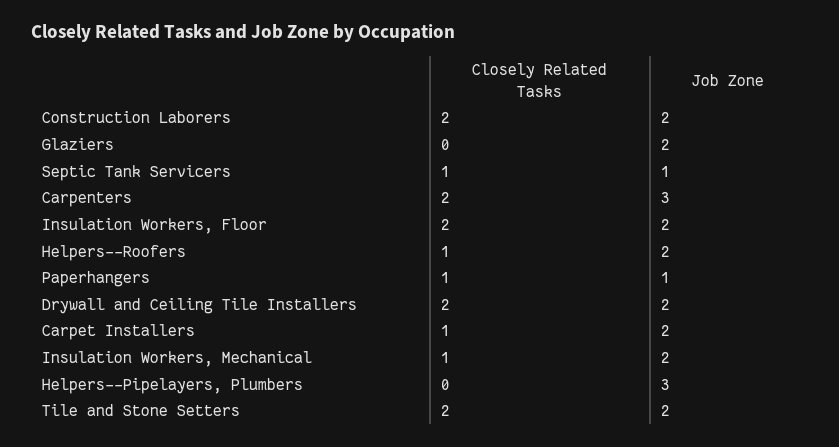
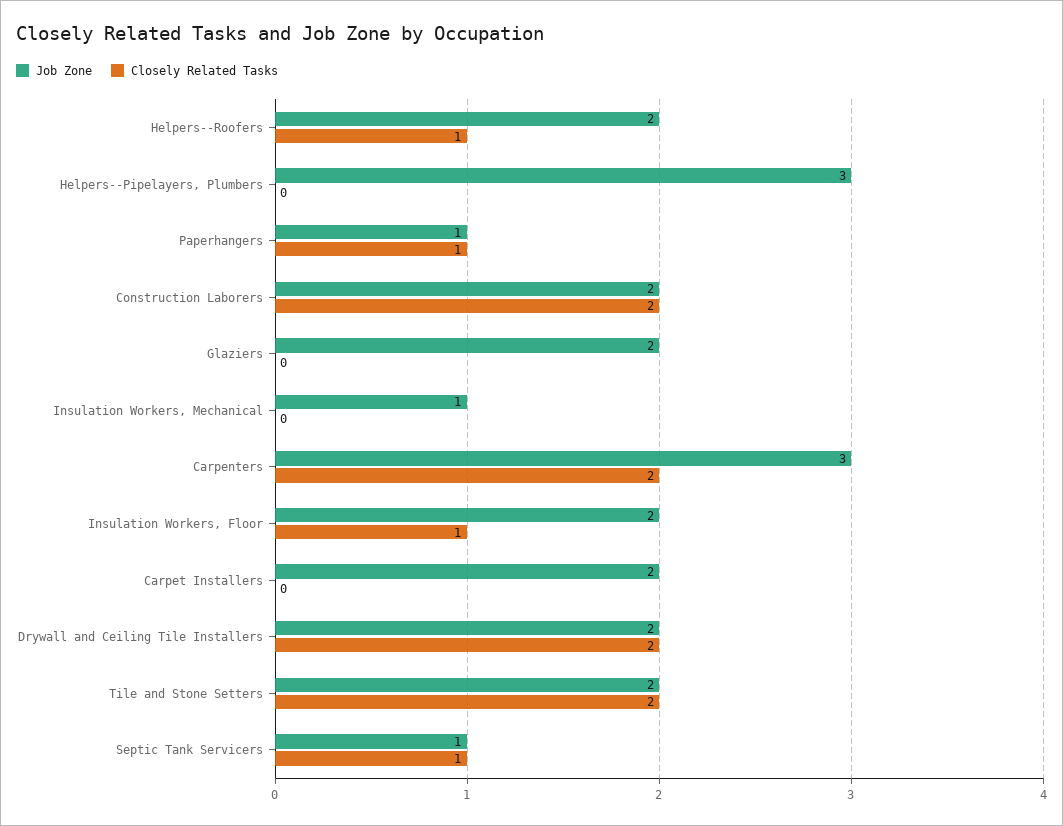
  {
    "Closely Related Tasks": {
      "Construction Laborers": 2,
      "Glaziers": 0,
      "Septic Tank Servicers": 1,
      "Carpenters": 2,
-     "Insulation Workers, Floor": 2,
+     "Insulation Workers, Floor": 1,
      "Helpers--Roofers": 1,
      "Paperhangers": 1,
      "Drywall and Ceiling Tile Installers": 2,
-     "Carpet Installers": 1,
+     "Carpet Installers": 0,
-     "Insulation Workers, Mechanical": 1,
+     "Insulation Workers, Mechanical": 0,
      "Helpers--Pipelayers, Plumbers": 0,
      "Tile and Stone Setters": 2
    },
    "Job Zone": {
      "Construction Laborers": 2,
      "Glaziers": 2,
      "Septic Tank Servicers": 1,
      "Carpenters": 3,
      "Insulation Workers, Floor": 2,
      "Helpers--Roofers": 2,
      "Paperhangers": 1,
      "Drywall and Ceiling Tile Installers": 2,
      "Carpet Installers": 2,
-     "Insulation Workers, Mechanical": 2,
+     "Insulation Workers, Mechanical": 1,
      "Helpers--Pipelayers, Plumbers": 3,
      "Tile and Stone Setters": 2
    }
  }

